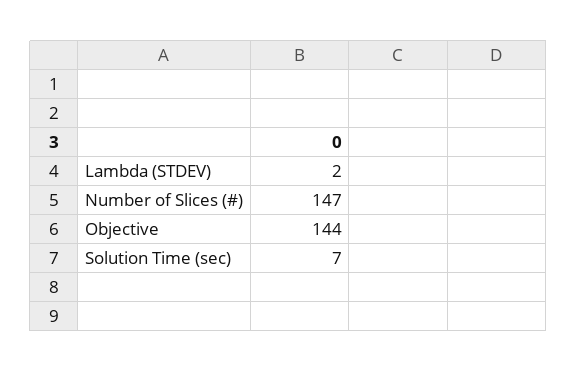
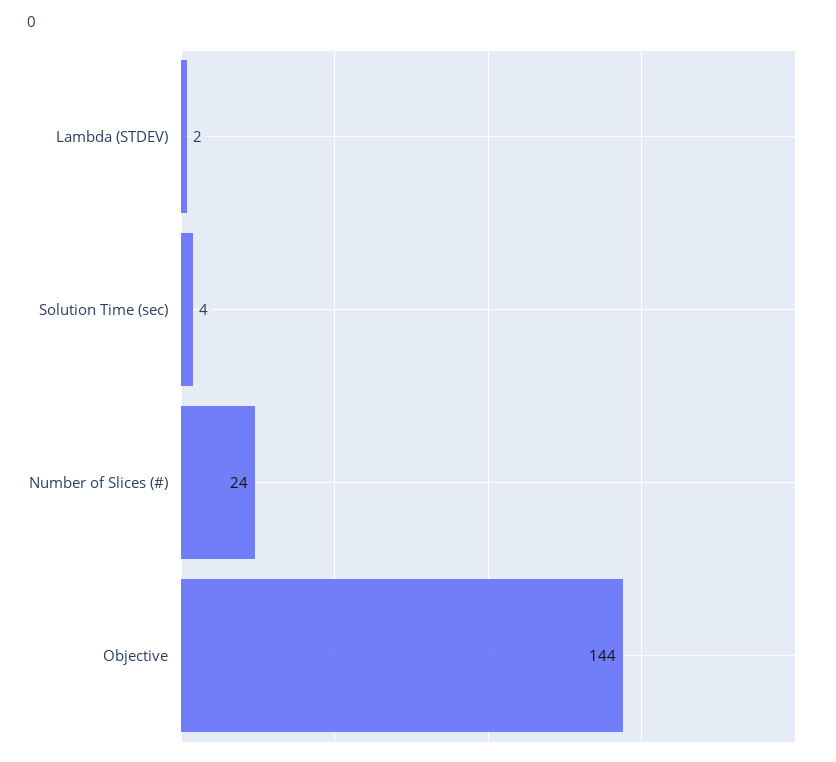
  {
    "Lambda (STDEV)": 2,
-   "Number of Slices (#)": 147,
+   "Number of Slices (#)": 24,
    "Objective": 144,
-   "Solution Time (sec)": 7
+   "Solution Time (sec)": 4
  }

